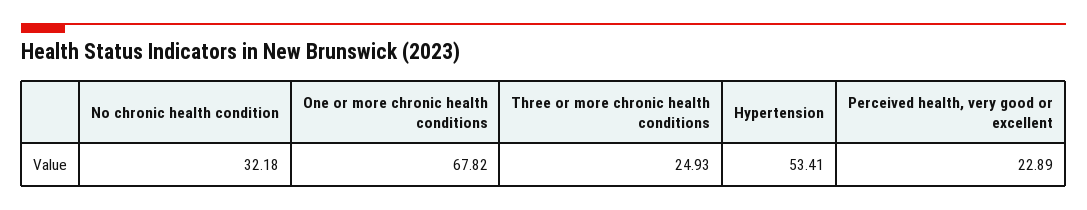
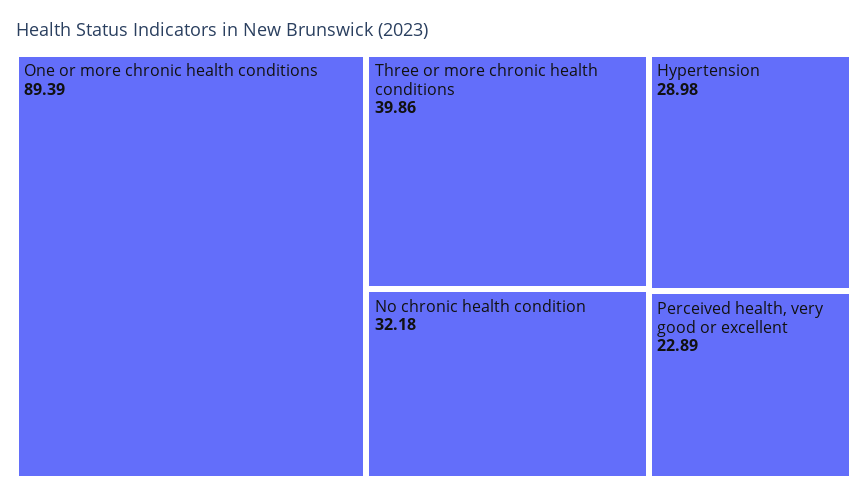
  {
    "No chronic health condition": 32.18,
-   "One or more chronic health conditions": 67.82,
+   "One or more chronic health conditions": 89.39,
-   "Three or more chronic health conditions": 24.93,
+   "Three or more chronic health conditions": 39.86,
-   "Hypertension": 53.41,
+   "Hypertension": 28.98,
    "Perceived health, very good or excellent": 22.89
  }

